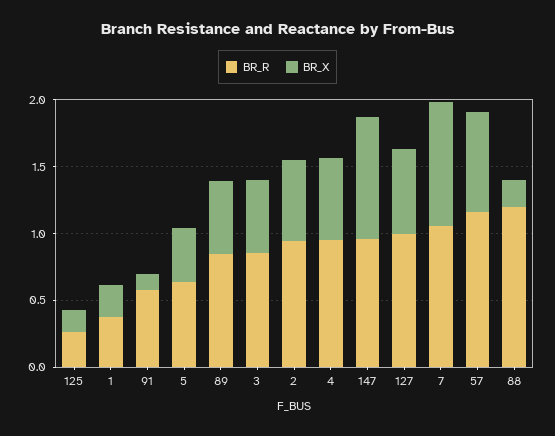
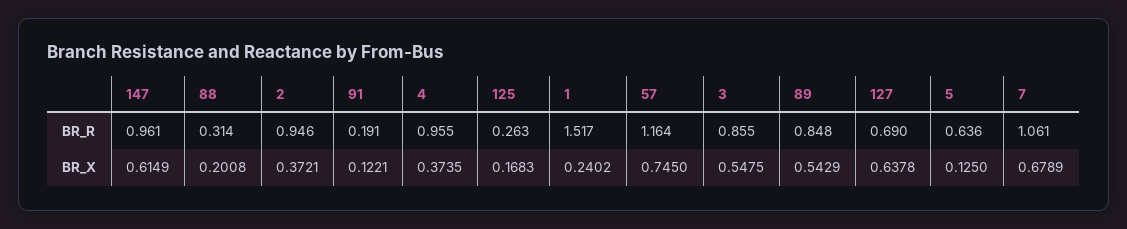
  {
    "BR_R": {
      "125": 0.263,
-     "1": 0.4,
+     "1": 1.517,
-     "91": 0.6,
+     "91": 0.191,
      "5": 0.636,
      "89": 0.848,
      "3": 0.855,
      "2": 0.946,
      "4": 0.955,
      "147": 0.961,
-     "127": 1,
+     "127": 0.69,
      "7": 1.061,
      "57": 1.164,
-     "88": 1.2
+     "88": 0.314
    },
    "BR_X": {
      "125": 0.1683,
      "1": 0.2402,
      "91": 0.1221,
-     "5": 0.4,
+     "5": 0.125,
      "89": 0.5429,
      "3": 0.5475,
-     "2": 0.6,
+     "2": 0.3721,
-     "4": 0.6,
+     "4": 0.3735,
-     "147": 0.9,
+     "147": 0.6149,
      "127": 0.6378,
-     "7": 0.9,
+     "7": 0.6789,
      "57": 0.745,
      "88": 0.2008
    }
  }

